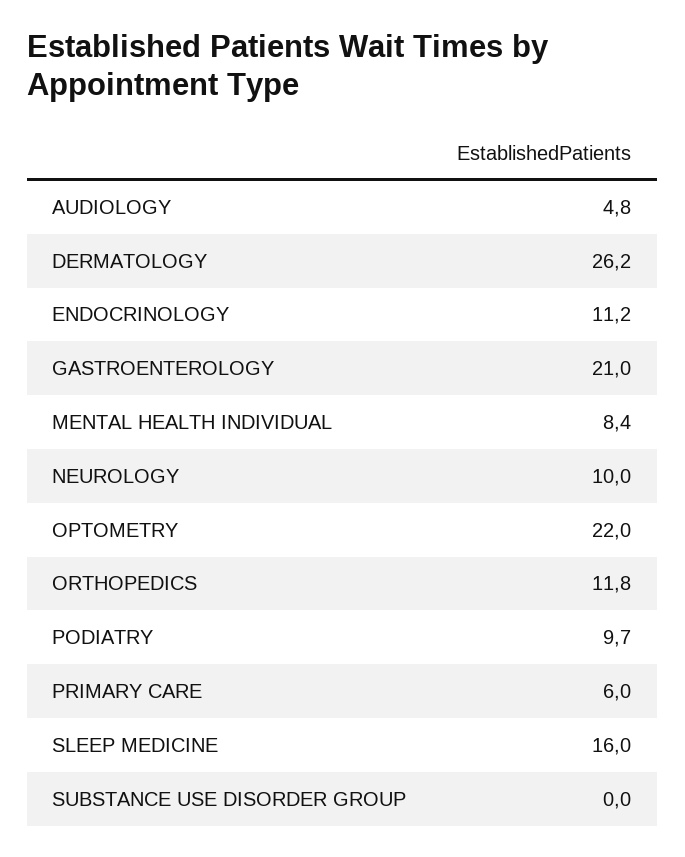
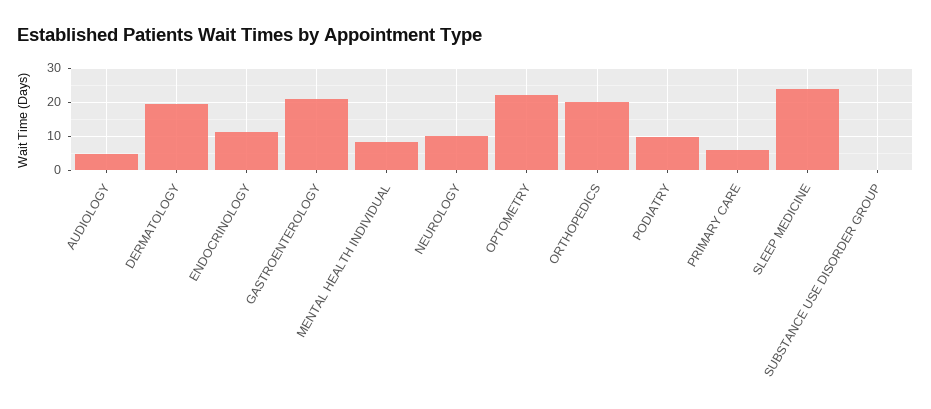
  {
    "AUDIOLOGY": 4.8,
-   "DERMATOLOGY": 26.2,
+   "DERMATOLOGY": 20,
    "ENDOCRINOLOGY": 11.2,
    "GASTROENTEROLOGY": 21,
    "MENTAL HEALTH INDIVIDUAL": 8.4,
    "NEUROLOGY": 10,
    "OPTOMETRY": 22,
-   "ORTHOPEDICS": 11.8,
+   "ORTHOPEDICS": 20,
    "PODIATRY": 9.7,
    "PRIMARY CARE": 6,
-   "SLEEP MEDICINE": 16,
+   "SLEEP MEDICINE": 24,
    "SUBSTANCE USE DISORDER GROUP": 0
  }

